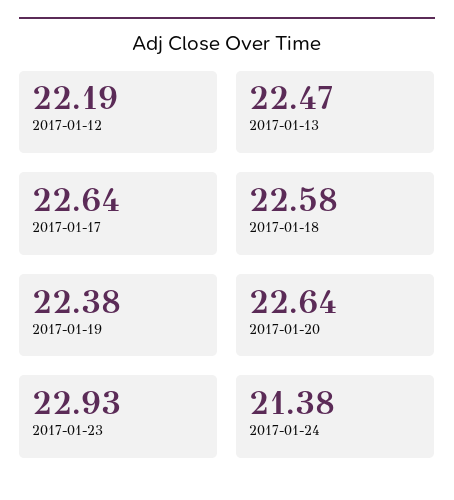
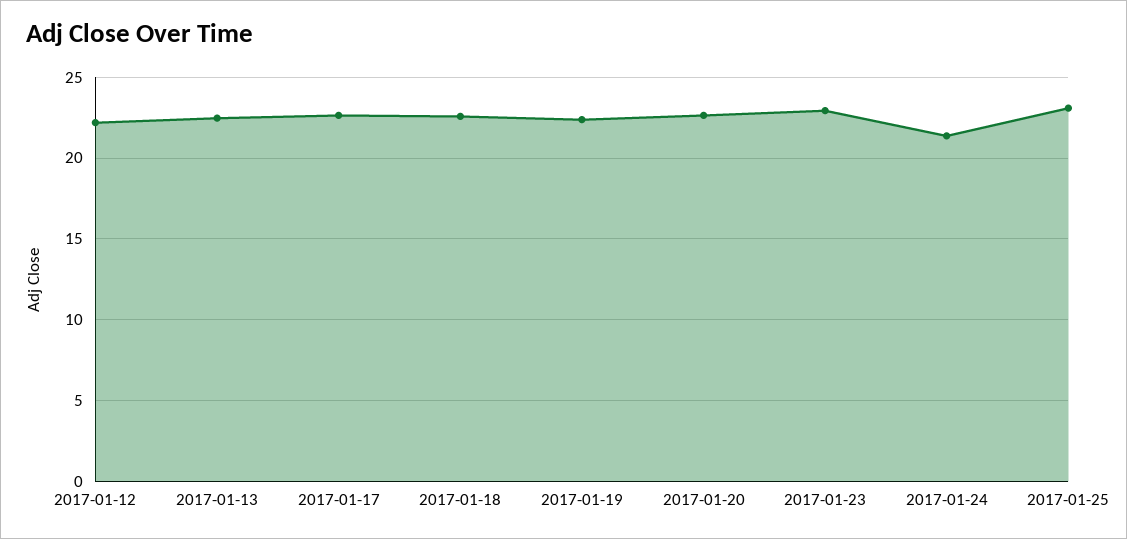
  {
    "2017-01-12": 22.19,
    "2017-01-13": 22.47,
    "2017-01-17": 22.64,
    "2017-01-18": 22.58,
    "2017-01-19": 22.38,
    "2017-01-20": 22.64,
    "2017-01-23": 22.93,
-   "2017-01-24": 21.38
+   "2017-01-24": 21.38,
+   "2017-01-25": 23
  }

